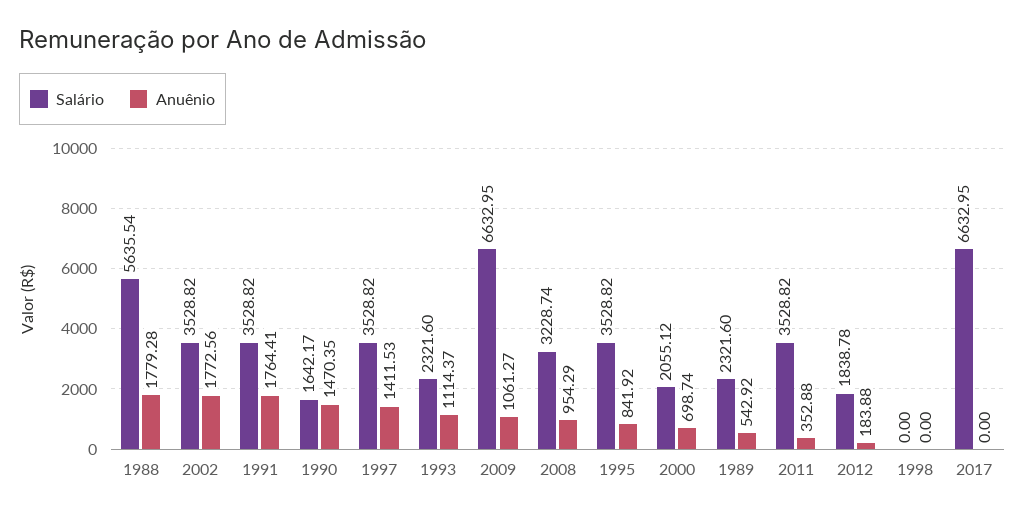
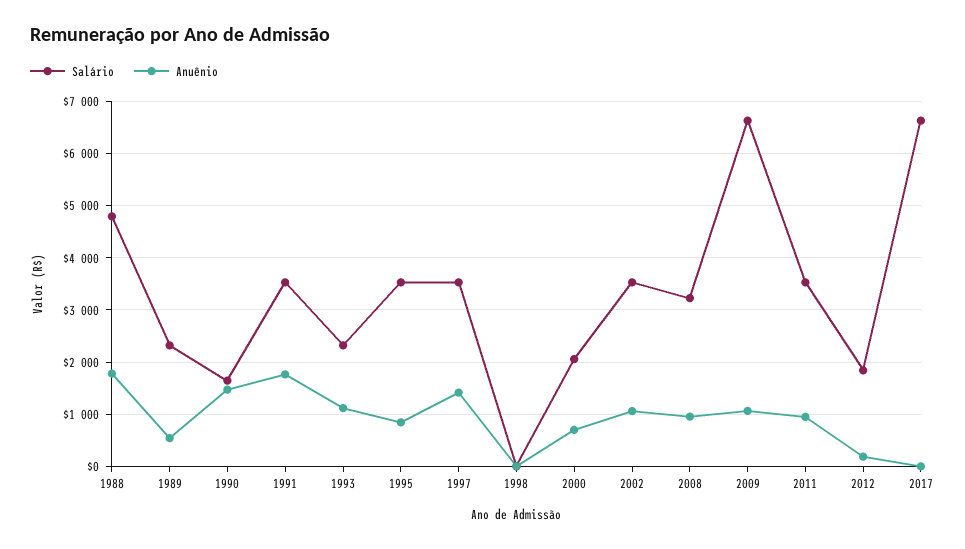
  {
    "Salário": {
-     "1988": 5635.54,
+     "1988": 4800,
      "2002": 3528.82,
      "1991": 3528.82,
      "1990": 1642.17,
      "1997": 3528.82,
      "1993": 2321.6,
      "2009": 6632.95,
      "2008": 3228.74,
      "1995": 3528.82,
      "2000": 2055.12,
      "1989": 2321.6,
      "2011": 3528.82,
      "2012": 1838.78,
      "1998": 0,
      "2017": 6632.95
    },
    "Anuênio": {
      "1988": 1779.28,
-     "2002": 1772.56,
+     "2002": 1000,
      "1991": 1764.41,
      "1990": 1470.35,
      "1997": 1411.53,
      "1993": 1114.37,
      "2009": 1061.27,
      "2008": 954.29,
      "1995": 841.92,
      "2000": 698.74,
      "1989": 542.92,
-     "2011": 352.88,
+     "2011": 1000,
      "2012": 183.88,
      "1998": 0,
      "2017": 0
    }
  }

